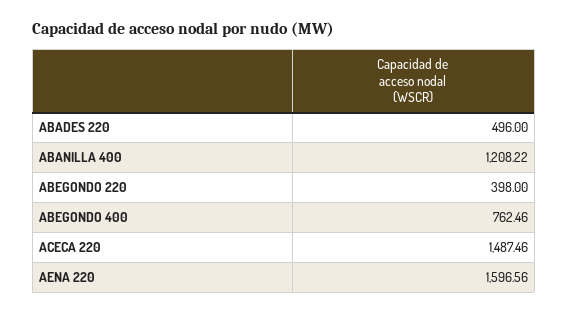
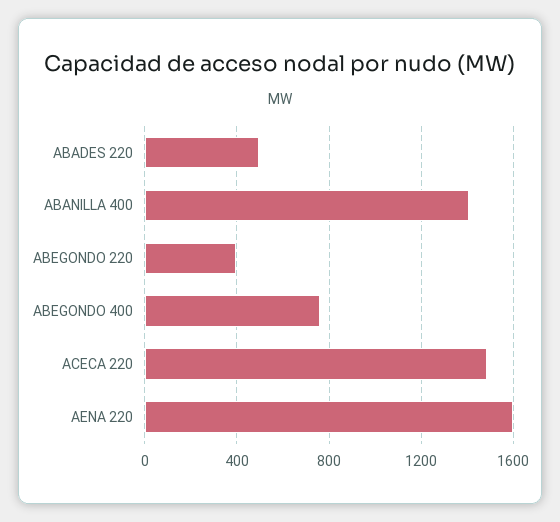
  {
    "ABADES 220": 496,
-   "ABANILLA 400": 1208.22,
+   "ABANILLA 400": 1400,
    "ABEGONDO 220": 398,
    "ABEGONDO 400": 762.46,
    "ACECA 220": 1487.46,
    "AENA 220": 1596.56
  }

